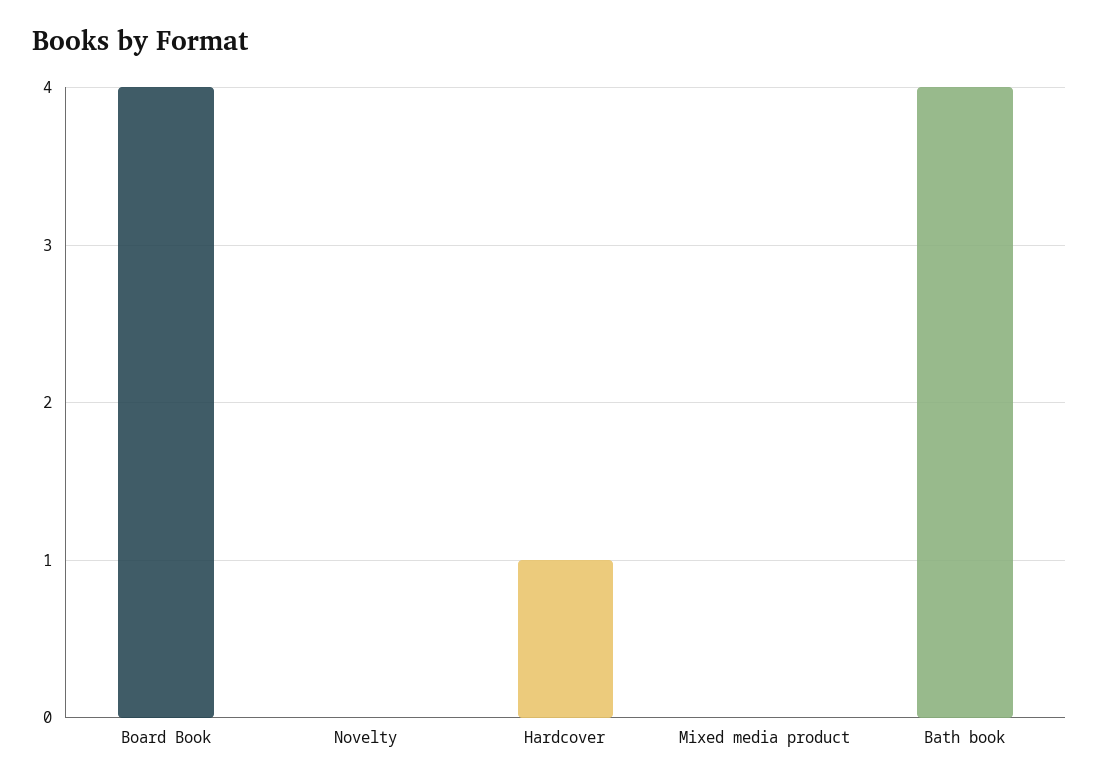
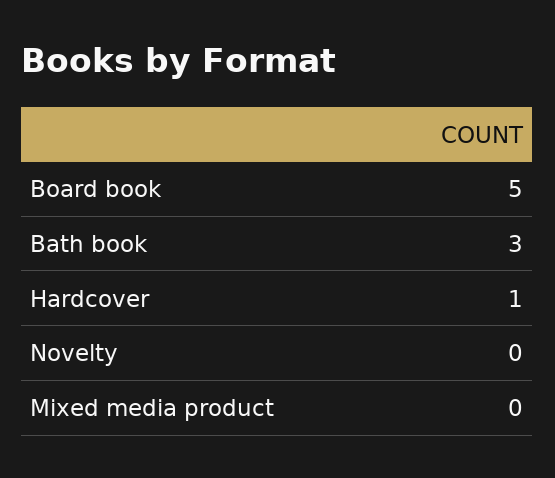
  {
-   "Board Book": 4,
+   "Board Book": 5,
    "Novelty": 0,
    "Hardcover": 1,
    "Mixed media product": 0,
-   "Bath book": 4
+   "Bath book": 3
  }

